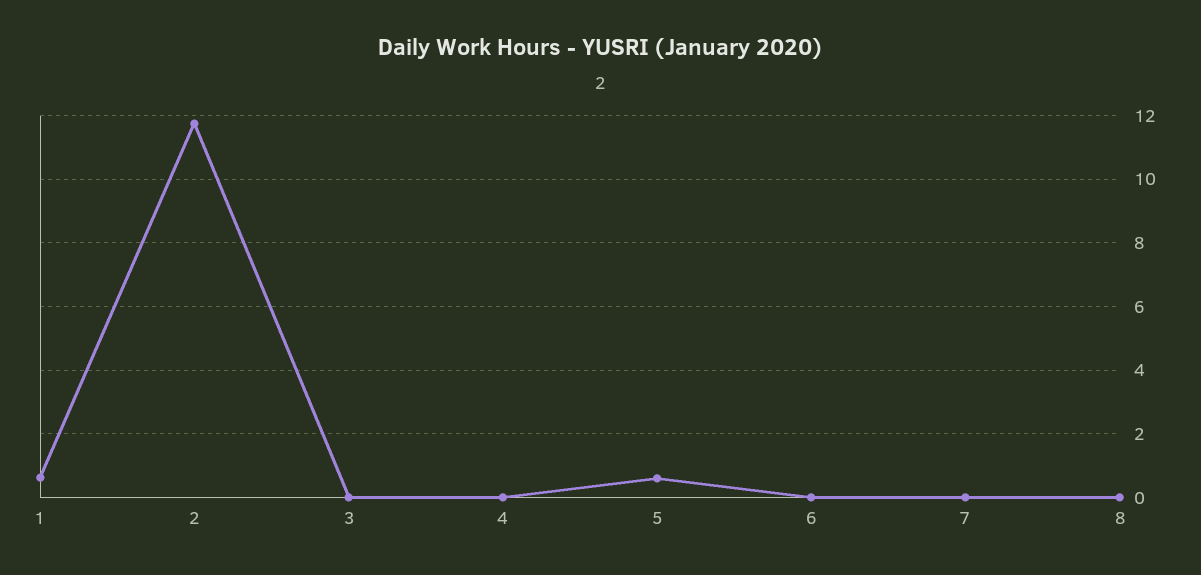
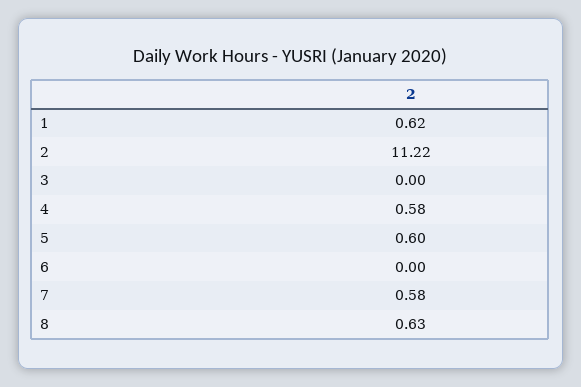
  {
    "1": 0.62,
-   "2": 11.8,
+   "2": 11.22,
    "3": 0,
-   "4": 0,
+   "4": 0.58,
    "5": 0.6,
    "6": 0,
-   "7": 0,
+   "7": 0.58,
-   "8": 0
+   "8": 0.63
  }

